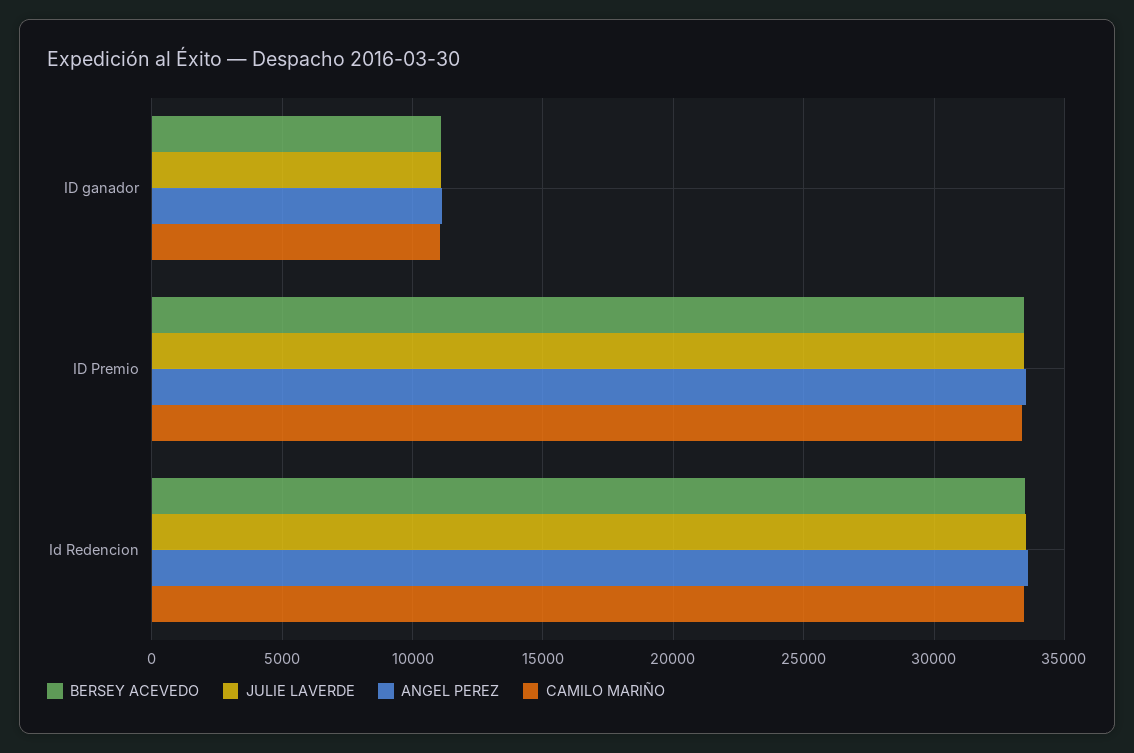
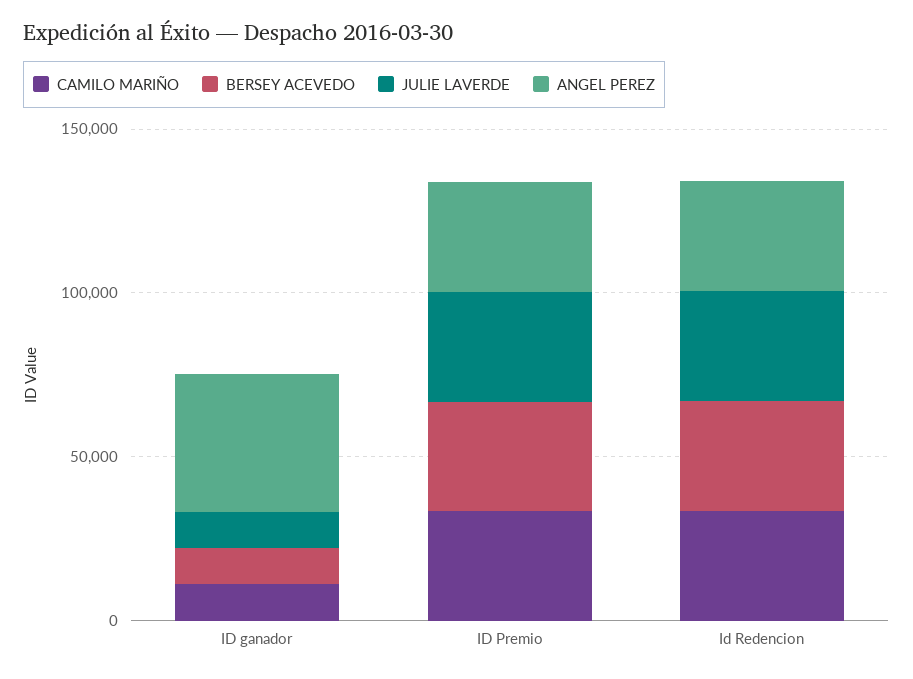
  {
    "BERSEY ACEVEDO": {
      "ID ganador": 11000,
      "ID Premio": 33500,
      "Id Redencion": 33500
    },
    "JULIE LAVERDE": {
      "ID ganador": 11000,
      "ID Premio": 33500,
      "Id Redencion": 33500
    },
    "ANGEL PEREZ": {
-     "ID ganador": 11000,
+     "ID ganador": 40000,
      "ID Premio": 33500,
      "Id Redencion": 33500
    },
    "CAMILO MARIÑO": {
      "ID ganador": 11000,
      "ID Premio": 33500,
      "Id Redencion": 33500
    }
  }

